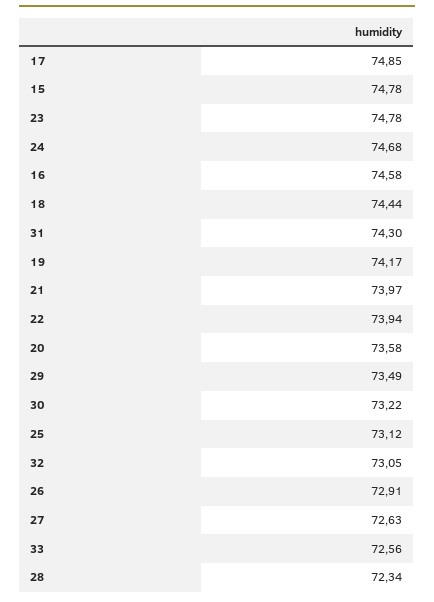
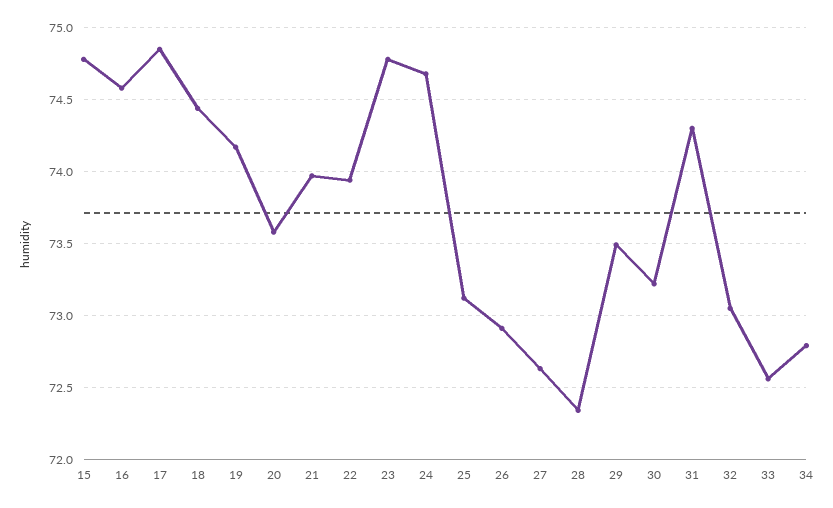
  {
    "17": 74.85,
    "15": 74.78,
    "23": 74.78,
    "24": 74.68,
    "16": 74.58,
    "18": 74.44,
    "31": 74.3,
    "19": 74.17,
    "21": 73.97,
    "22": 73.94,
    "20": 73.58,
    "29": 73.49,
    "30": 73.22,
    "25": 73.12,
    "32": 73.05,
    "26": 72.91,
    "27": 72.63,
    "33": 72.56,
-   "28": 72.34
+   "28": 72.34,
+   "34": 72.8
  }

